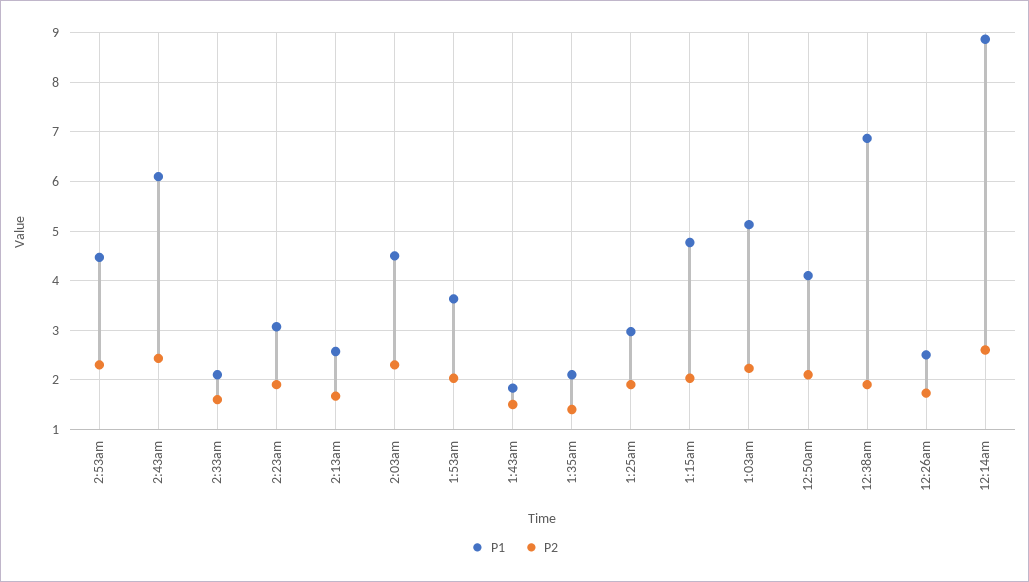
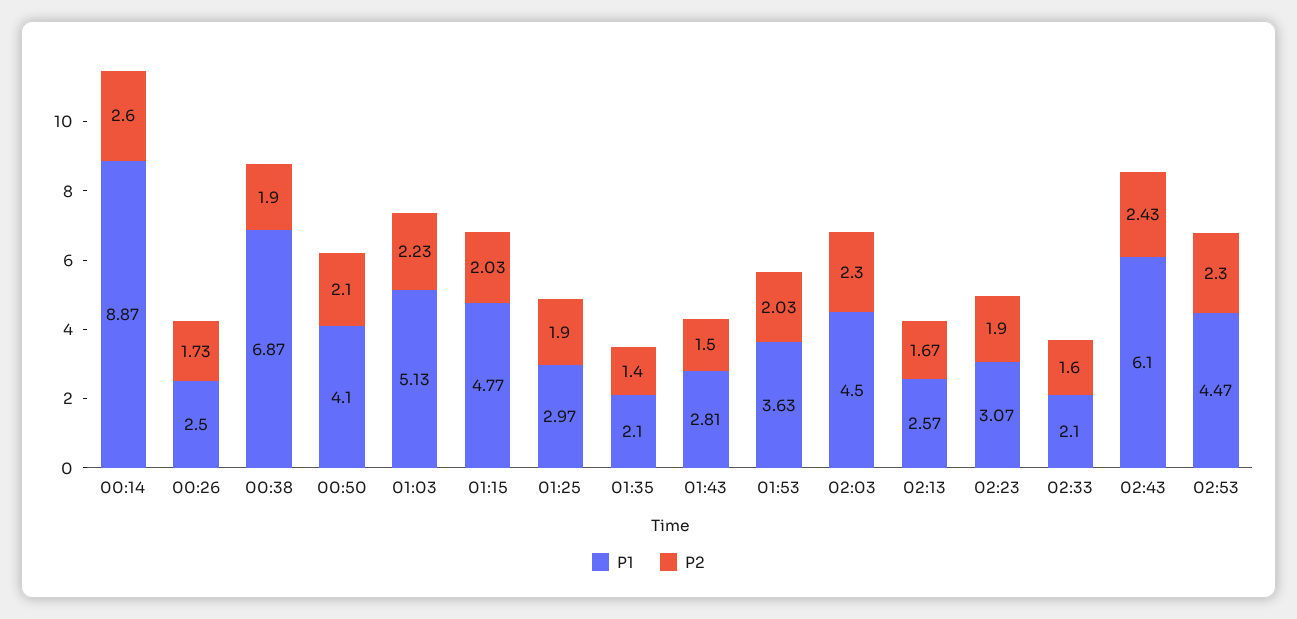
  {
    "P1": {
      "2:53am": 4.47,
      "2:43am": 6.1,
      "2:33am": 2.1,
      "2:23am": 3.07,
      "2:13am": 2.57,
      "2:03am": 4.5,
      "1:53am": 3.63,
-     "1:43am": 1.8,
+     "1:43am": 2.81,
      "1:35am": 2.1,
      "1:25am": 2.97,
      "1:15am": 4.77,
      "1:03am": 5.13,
      "12:50am": 4.1,
      "12:38am": 6.87,
      "12:26am": 2.5,
      "12:14am": 8.87
    },
    "P2": {
      "2:53am": 2.3,
      "2:43am": 2.43,
      "2:33am": 1.6,
      "2:23am": 1.9,
      "2:13am": 1.67,
      "2:03am": 2.3,
      "1:53am": 2.03,
      "1:43am": 1.5,
      "1:35am": 1.4,
      "1:25am": 1.9,
      "1:15am": 2.03,
      "1:03am": 2.23,
      "12:50am": 2.1,
      "12:38am": 1.9,
      "12:26am": 1.73,
      "12:14am": 2.6
    }
  }

